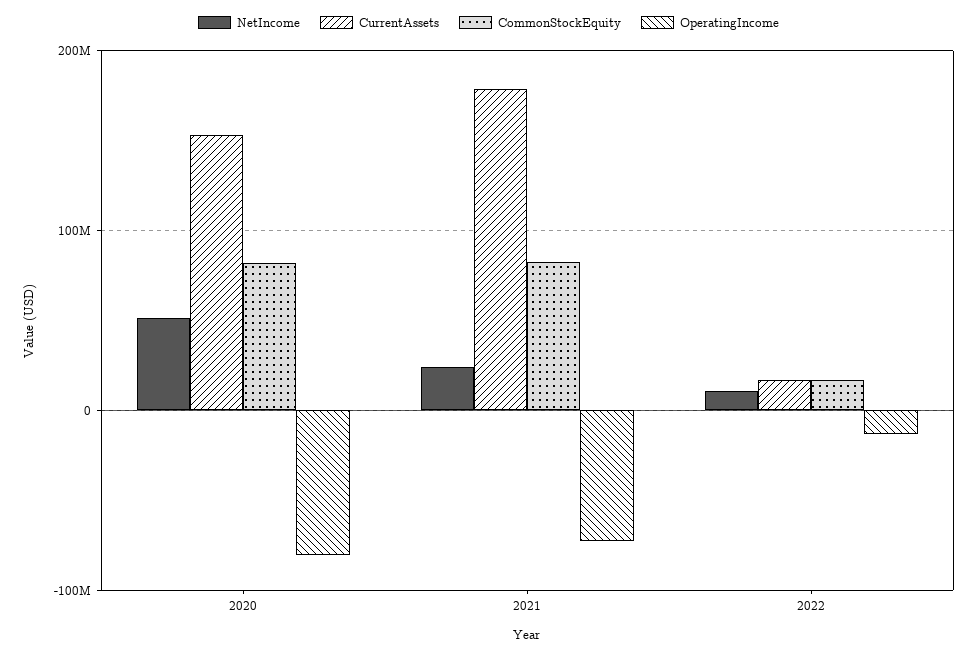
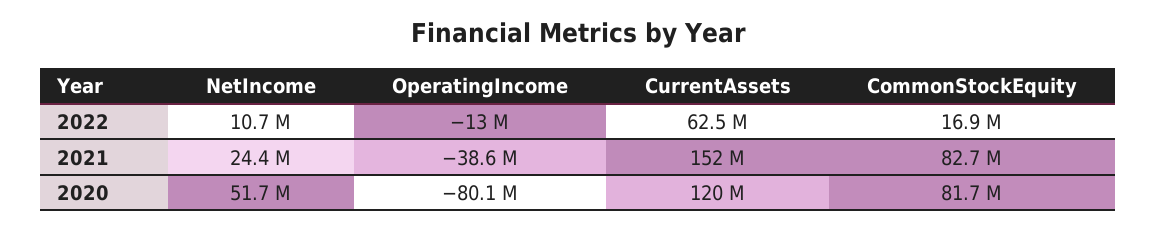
  {
    "NetIncome": {
      "2020": 51700000,
      "2021": 24400000,
      "2022": 10700000
    },
    "CurrentAssets": {
-     "2020": 150000000,
+     "2020": 120000000,
-     "2021": 180000000,
+     "2021": 152000000,
-     "2022": 20000000
+     "2022": 62500000
    },
    "CommonStockEquity": {
      "2020": 81700000,
      "2021": 82700000,
      "2022": 16900000
    },
    "OperatingIncome": {
      "2020": -80100000,
-     "2021": -70000000,
+     "2021": -38600000,
      "2022": -13000000
    }
  }

